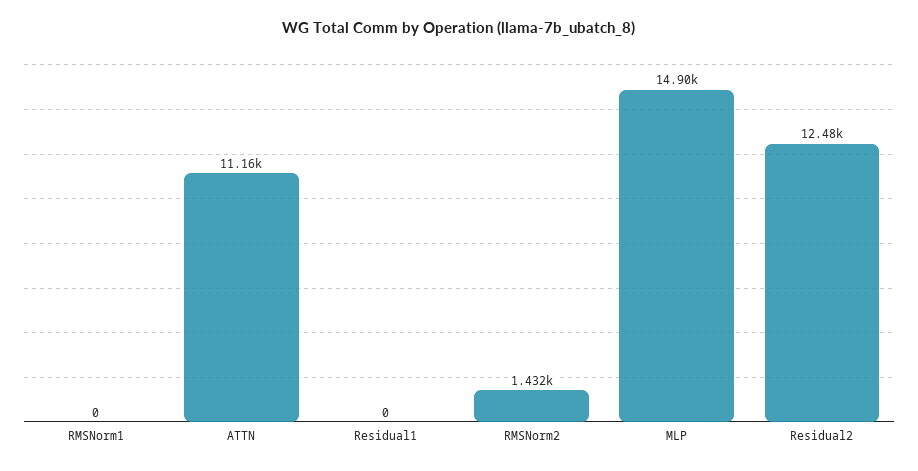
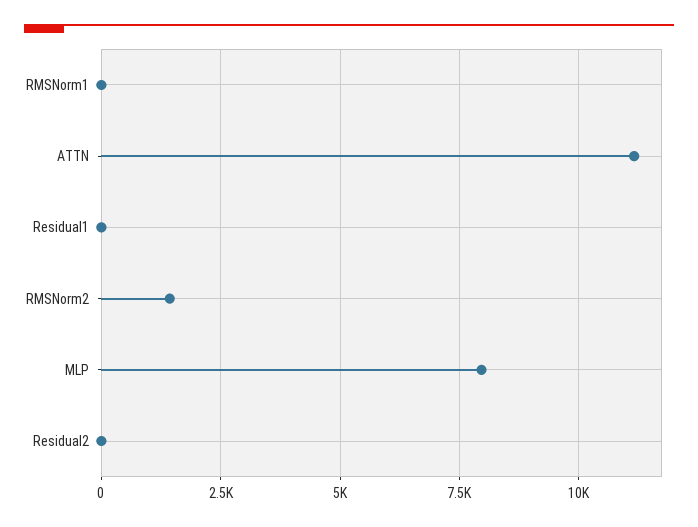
  {
    "RMSNorm1": 0,
    "ATTN": 11160,
    "Residual1": 0,
    "RMSNorm2": 1432,
-   "MLP": 14900,
+   "MLP": 8000,
-   "Residual2": 12480
+   "Residual2": 0
  }

